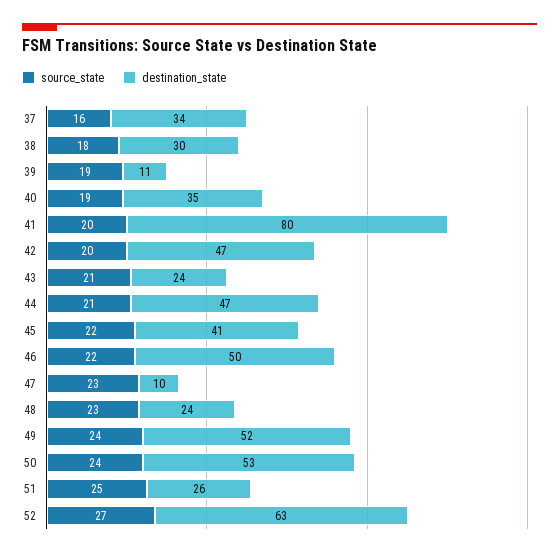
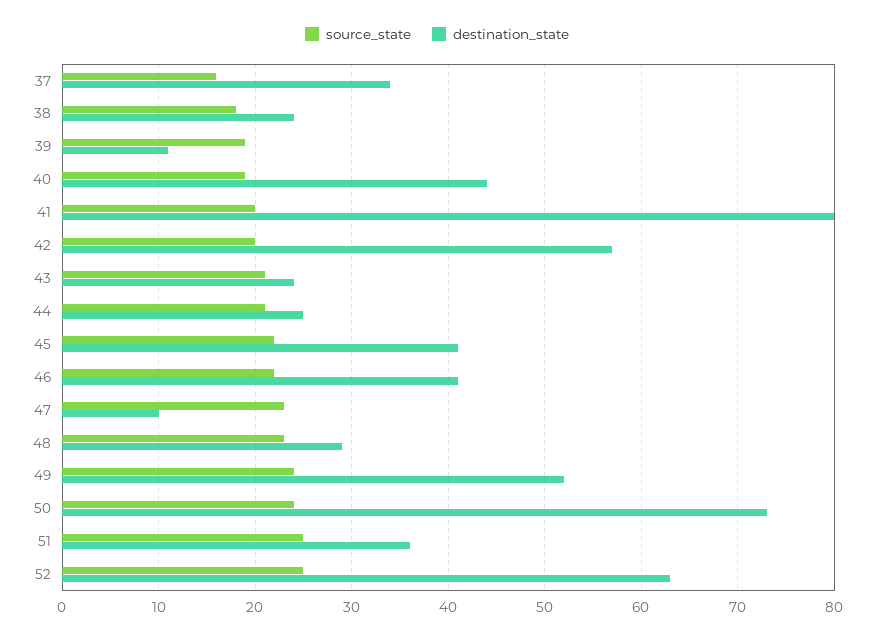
  {
    "source_state": {
      "37": 16,
      "38": 18,
      "39": 19,
      "40": 19,
      "41": 20,
      "42": 20,
      "43": 21,
      "44": 21,
      "45": 22,
      "46": 22,
      "47": 23,
      "48": 23,
      "49": 24,
      "50": 24,
      "51": 25,
-     "52": 27
+     "52": 25
    },
    "destination_state": {
      "37": 34,
-     "38": 30,
+     "38": 24,
      "39": 11,
-     "40": 35,
+     "40": 44,
      "41": 80,
-     "42": 47,
+     "42": 57,
      "43": 24,
-     "44": 47,
+     "44": 25,
      "45": 41,
-     "46": 50,
+     "46": 41,
      "47": 10,
-     "48": 24,
+     "48": 29,
      "49": 52,
-     "50": 53,
+     "50": 73,
-     "51": 26,
+     "51": 36,
      "52": 63
    }
  }

